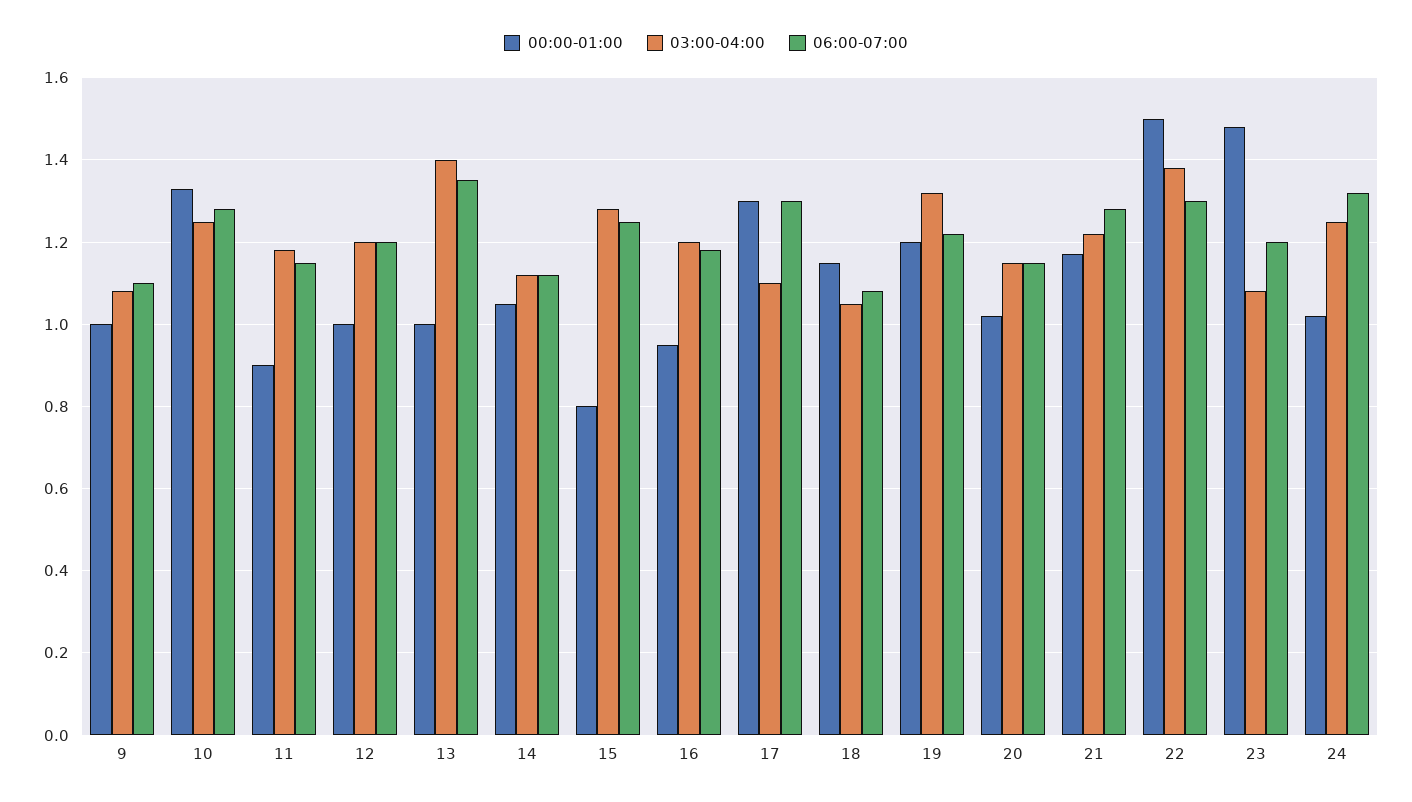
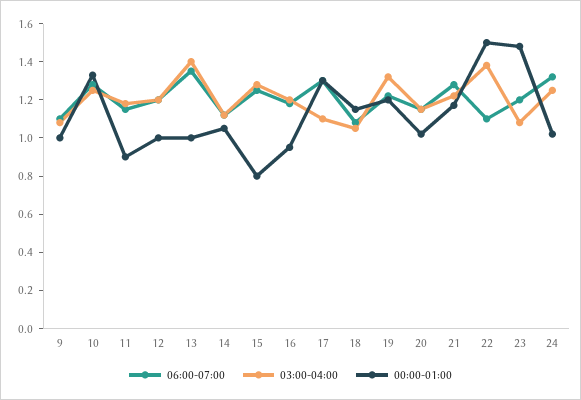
  {
    "00:00-01:00": {
      "9": 1,
      "10": 1.35,
      "11": 0.9,
      "12": 1,
      "13": 1,
      "14": 1.05,
      "15": 0.8,
      "16": 0.95,
      "17": 1.3,
      "18": 1.15,
      "19": 1.2,
      "20": 1,
      "21": 1.15,
      "22": 1.5,
      "23": 1.5,
      "24": 1
    },
    "03:00-04:00": {
      "9": 1.1,
      "10": 1.25,
      "11": 1.2,
      "12": 1.2,
      "13": 1.4,
      "14": 1.1,
      "15": 1.3,
      "16": 1.2,
      "17": 1.1,
      "18": 1.05,
      "19": 1.3,
      "20": 1.15,
      "21": 1.2,
      "22": 1.4,
      "23": 1.1,
      "24": 1.25
    },
    "06:00-07:00": {
      "9": 1.1,
      "10": 1.3,
      "11": 1.15,
      "12": 1.2,
      "13": 1.35,
      "14": 1.1,
      "15": 1.25,
      "16": 1.2,
      "17": 1.3,
      "18": 1.1,
      "19": 1.2,
      "20": 1.15,
      "21": 1.3,
-     "22": 1.3,
+     "22": 1.1,
      "23": 1.2,
      "24": 1.3
    }
  }

